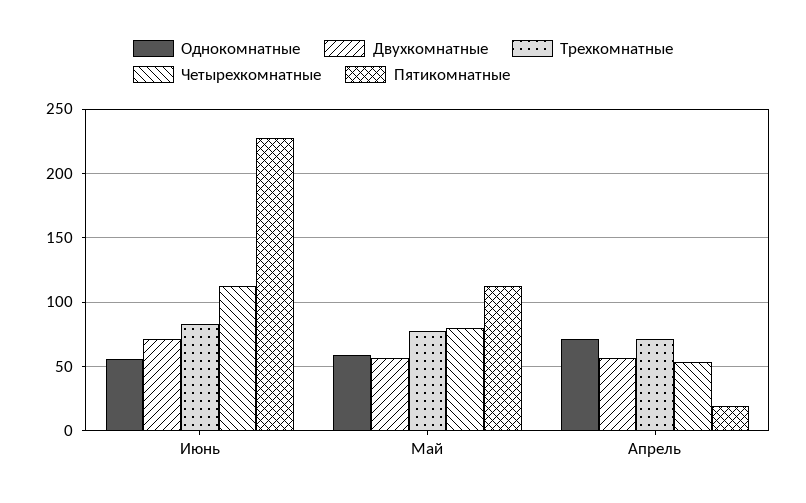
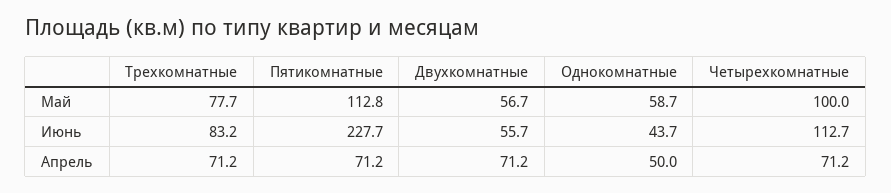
  {
    "Однокомнатные": {
-     "Июнь": 55,
+     "Июнь": 43.7,
      "Май": 58.7,
-     "Апрель": 70
+     "Апрель": 50
    },
    "Двухкомнатные": {
-     "Июнь": 70,
+     "Июнь": 55.7,
      "Май": 56.7,
-     "Апрель": 55
+     "Апрель": 71.2
    },
    "Трехкомнатные": {
      "Июнь": 83.2,
      "Май": 77.7,
      "Апрель": 71.2
    },
    "Четырехкомнатные": {
      "Июнь": 112.7,
-     "Май": 80,
+     "Май": 100,
-     "Апрель": 55
+     "Апрель": 71.2
    },
    "Пятикомнатные": {
      "Июнь": 227.7,
      "Май": 112.8,
-     "Апрель": 20
+     "Апрель": 71.2
    }
  }

